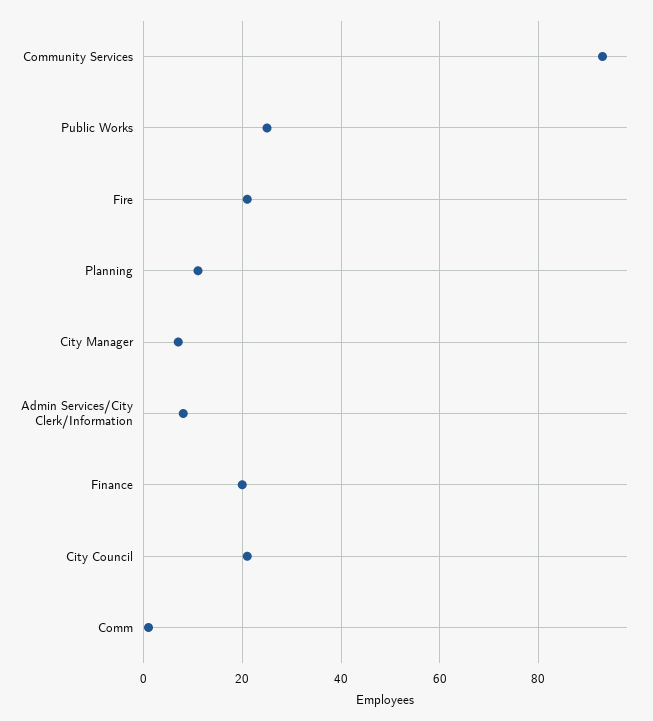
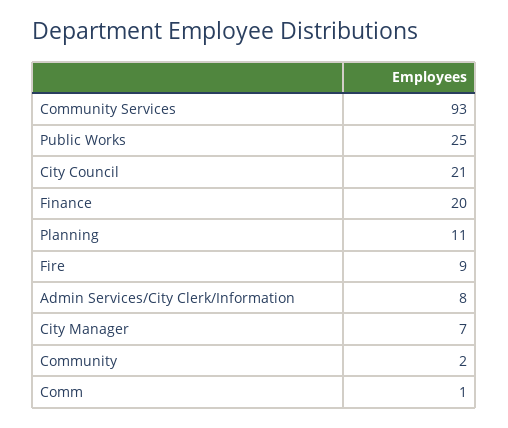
  {
    "Community Services": 93,
    "Public Works": 25,
-   "Fire": 20,
+   "Fire": 9,
    "Planning": 11,
    "City Manager": 7,
    "Admin Services/City Clerk/Information": 8,
    "Finance": 20,
    "City Council": 21,
-   "Comm": 1
+   "Comm": 1,
+   "Community": 2
  }

